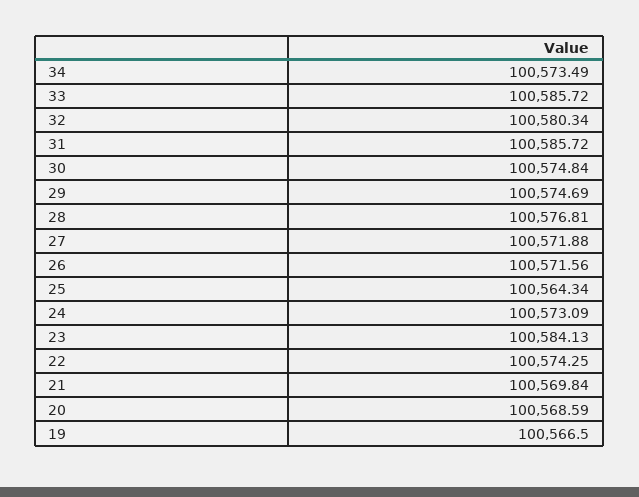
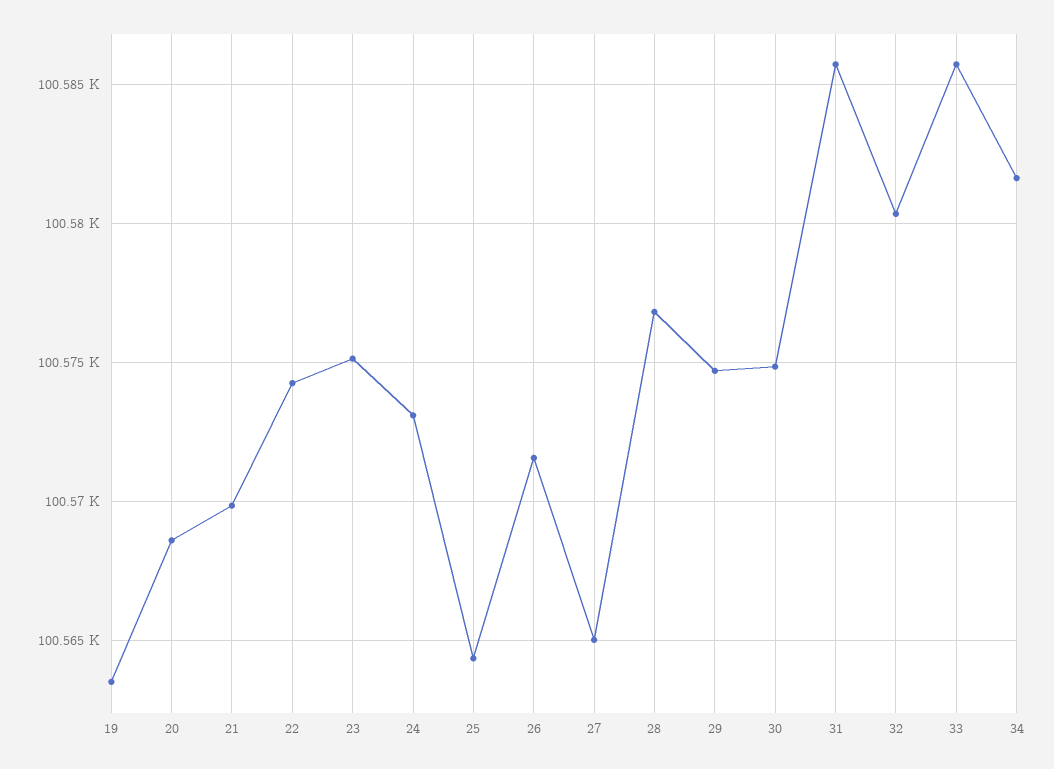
  {
-   "34": 100573.49,
+   "34": 100581.5,
    "33": 100585.72,
    "32": 100580.34,
    "31": 100585.72,
    "30": 100574.84,
    "29": 100574.69,
    "28": 100576.81,
-   "27": 100571.88,
+   "27": 100565,
    "26": 100571.56,
    "25": 100564.34,
    "24": 100573.09,
-   "23": 100584.13,
+   "23": 100575,
    "22": 100574.25,
    "21": 100569.84,
    "20": 100568.59,
-   "19": 100566.5
+   "19": 100563.5
  }

